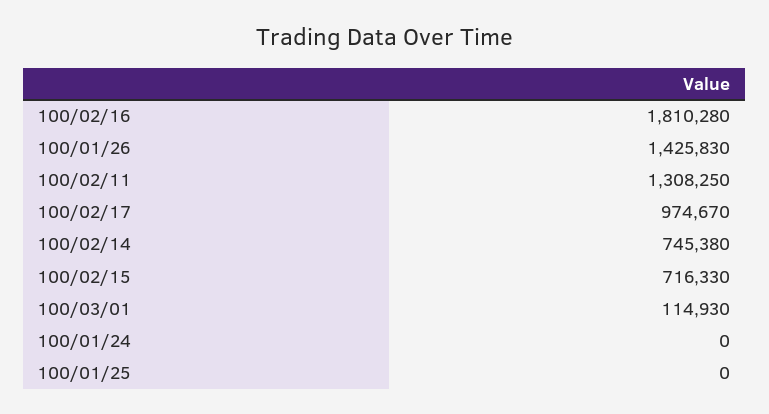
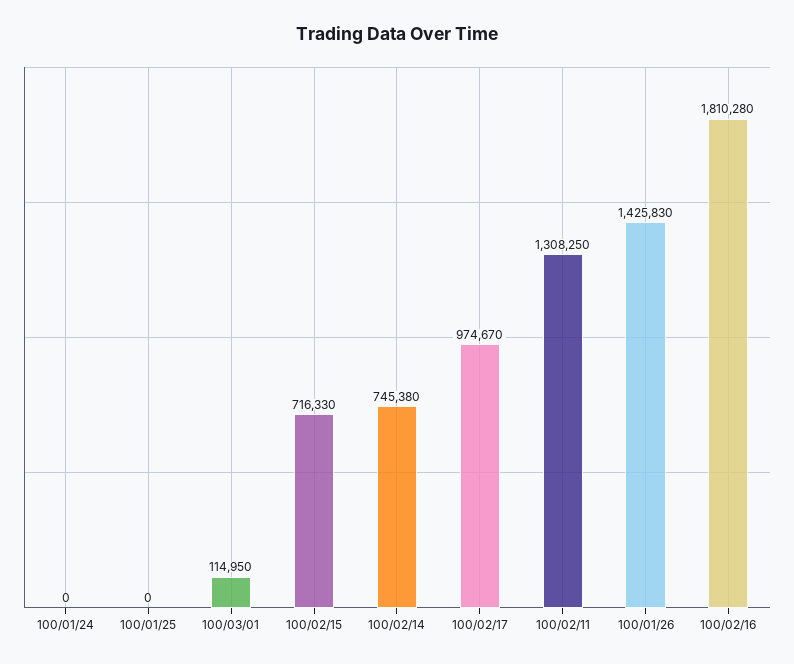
  {
    "100/02/16": 1810280,
    "100/01/26": 1425830,
    "100/02/11": 1308250,
    "100/02/17": 974670,
    "100/02/14": 745380,
    "100/02/15": 716330,
-   "100/03/01": 114930,
+   "100/03/01": 114950,
    "100/01/24": 0,
    "100/01/25": 0
  }

